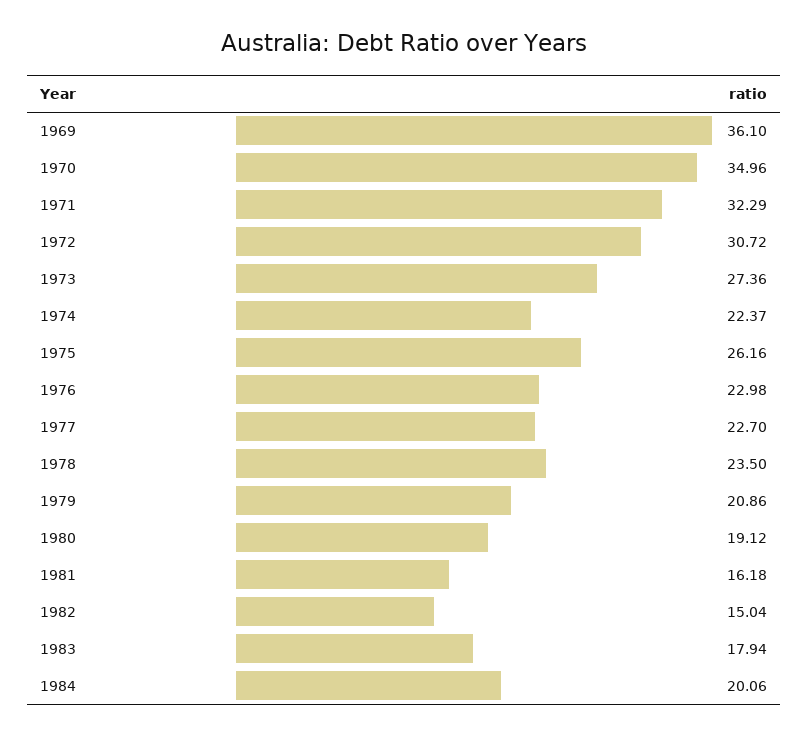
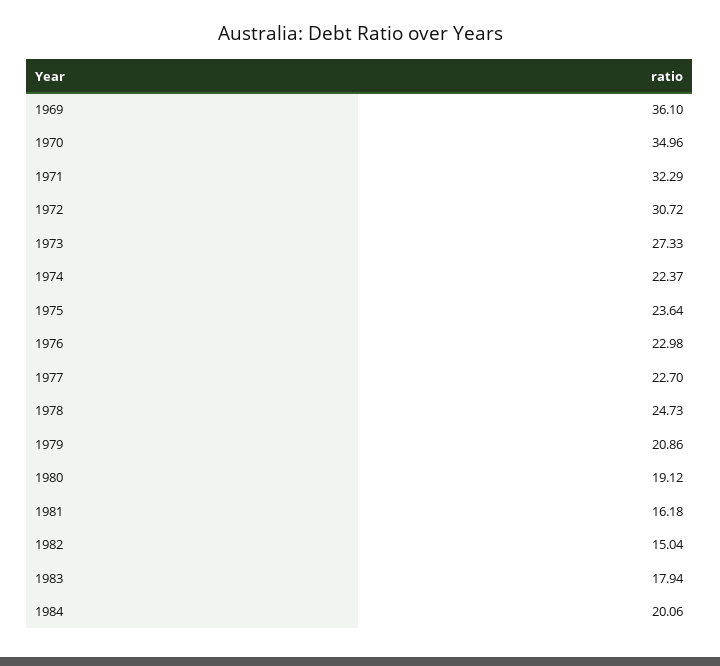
  {
    "1969": 36.1,
    "1970": 34.96,
    "1971": 32.29,
    "1972": 30.72,
-   "1973": 27.36,
+   "1973": 27.33,
    "1974": 22.37,
-   "1975": 26.16,
+   "1975": 23.64,
    "1976": 22.98,
    "1977": 22.7,
-   "1978": 23.5,
+   "1978": 24.73,
    "1979": 20.86,
    "1980": 19.12,
    "1981": 16.18,
    "1982": 15.04,
    "1983": 17.94,
    "1984": 20.06
  }

